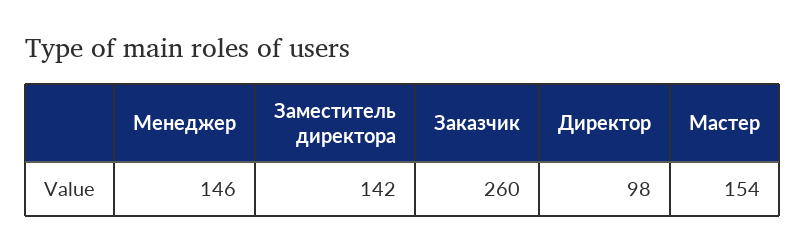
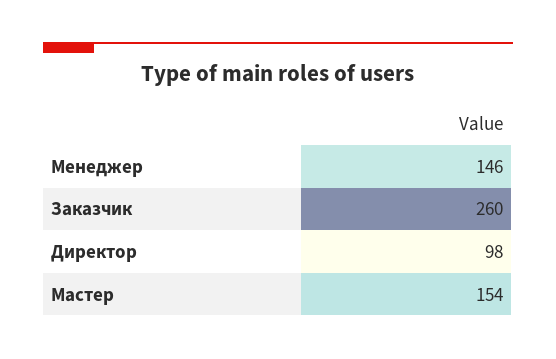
  {
    "Менеджер": 146,
-   "Заместитель директора": 142,
    "Заказчик": 260,
    "Директор": 98,
    "Мастер": 154
  }

